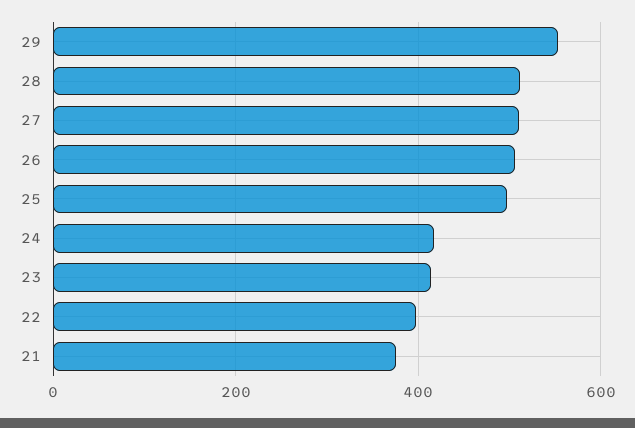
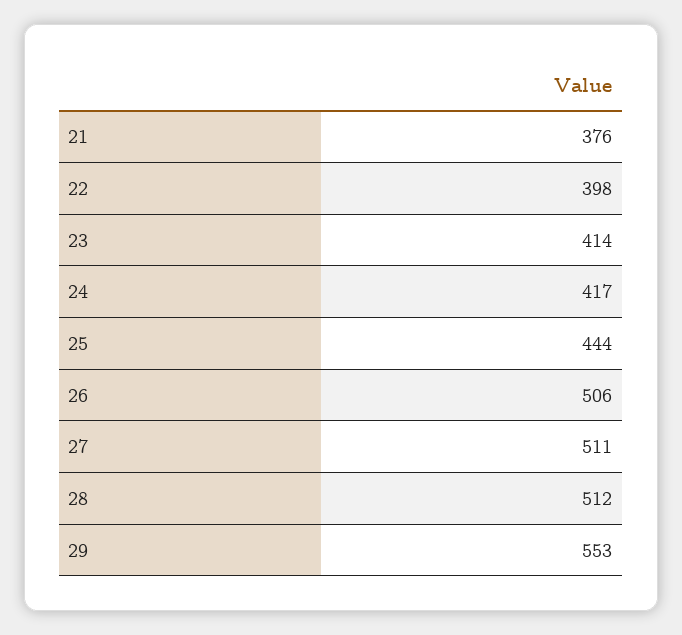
  {
    "29": 553,
    "28": 512,
    "27": 511,
    "26": 506,
-   "25": 500,
+   "25": 444,
    "24": 417,
    "23": 414,
    "22": 398,
    "21": 376
  }

